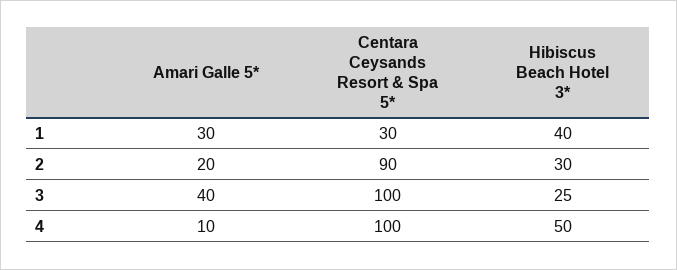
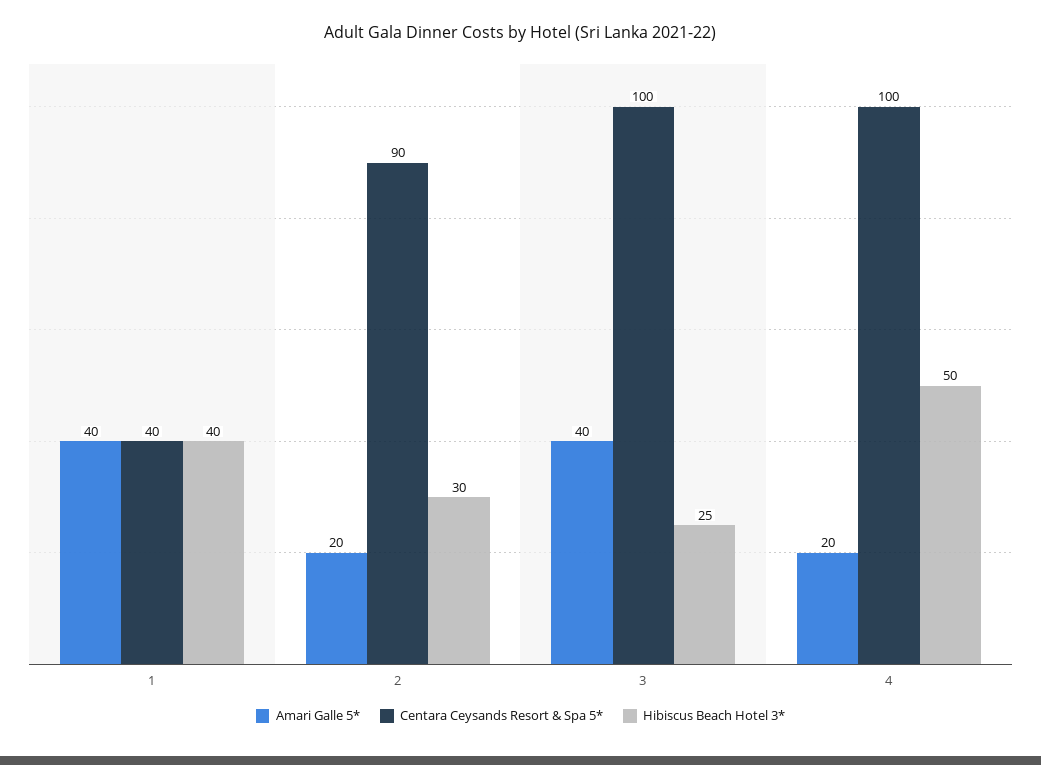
  {
    "Amari Galle 5*": {
-     "1": 30,
+     "1": 40,
      "2": 20,
      "3": 40,
-     "4": 10
+     "4": 20
    },
    "Centara Ceysands Resort & Spa 5*": {
-     "1": 30,
+     "1": 40,
      "2": 90,
      "3": 100,
      "4": 100
    },
    "Hibiscus Beach Hotel 3*": {
      "1": 40,
      "2": 30,
      "3": 25,
      "4": 50
    }
  }

